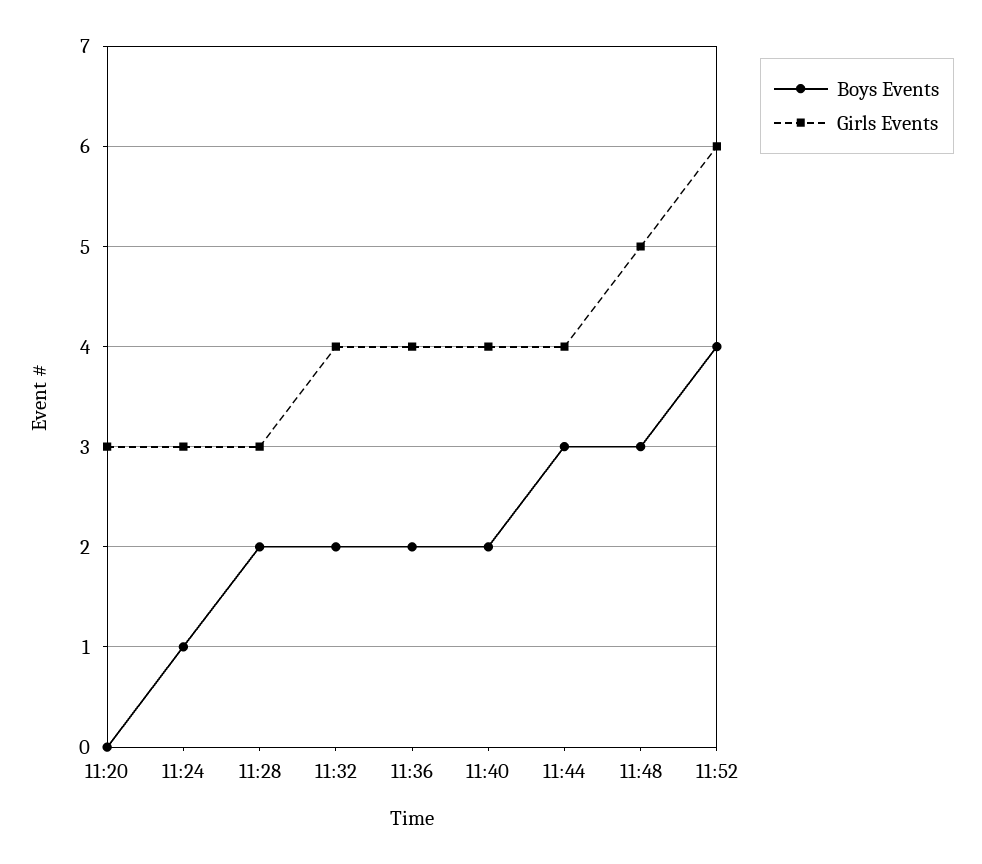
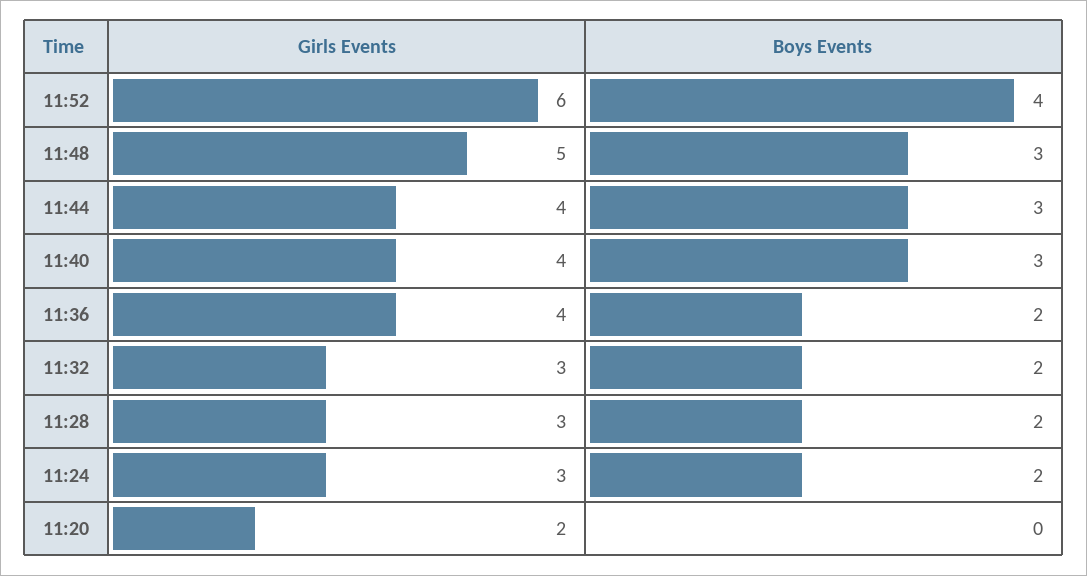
  {
    "Boys Events": {
      "11:20": 0,
-     "11:24": 1,
+     "11:24": 2,
      "11:28": 2,
      "11:32": 2,
      "11:36": 2,
-     "11:40": 2,
+     "11:40": 3,
      "11:44": 3,
      "11:48": 3,
      "11:52": 4
    },
    "Girls Events": {
-     "11:20": 3,
+     "11:20": 2,
      "11:24": 3,
      "11:28": 3,
-     "11:32": 4,
+     "11:32": 3,
      "11:36": 4,
      "11:40": 4,
      "11:44": 4,
      "11:48": 5,
      "11:52": 6
    }
  }

